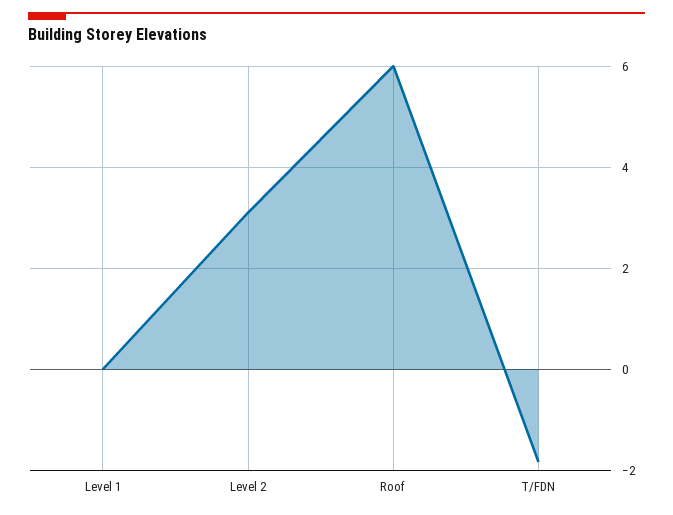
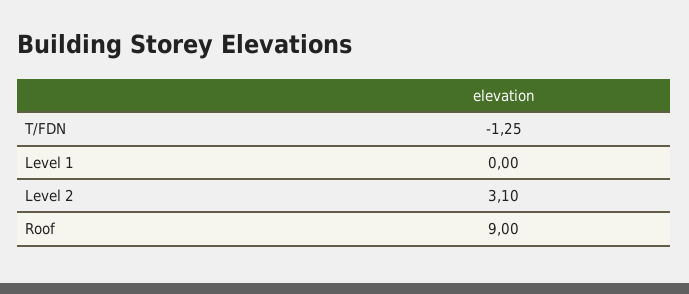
  {
    "Level 1": 0,
    "Level 2": 3.1,
-   "Roof": 6,
+   "Roof": 9,
-   "T/FDN": -1.8
+   "T/FDN": -1.25
  }

